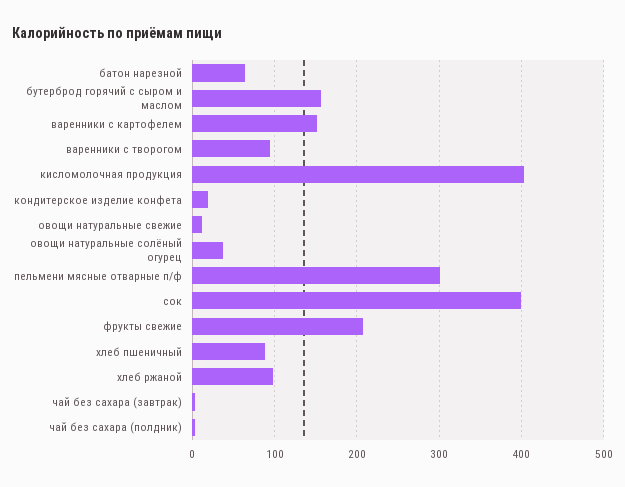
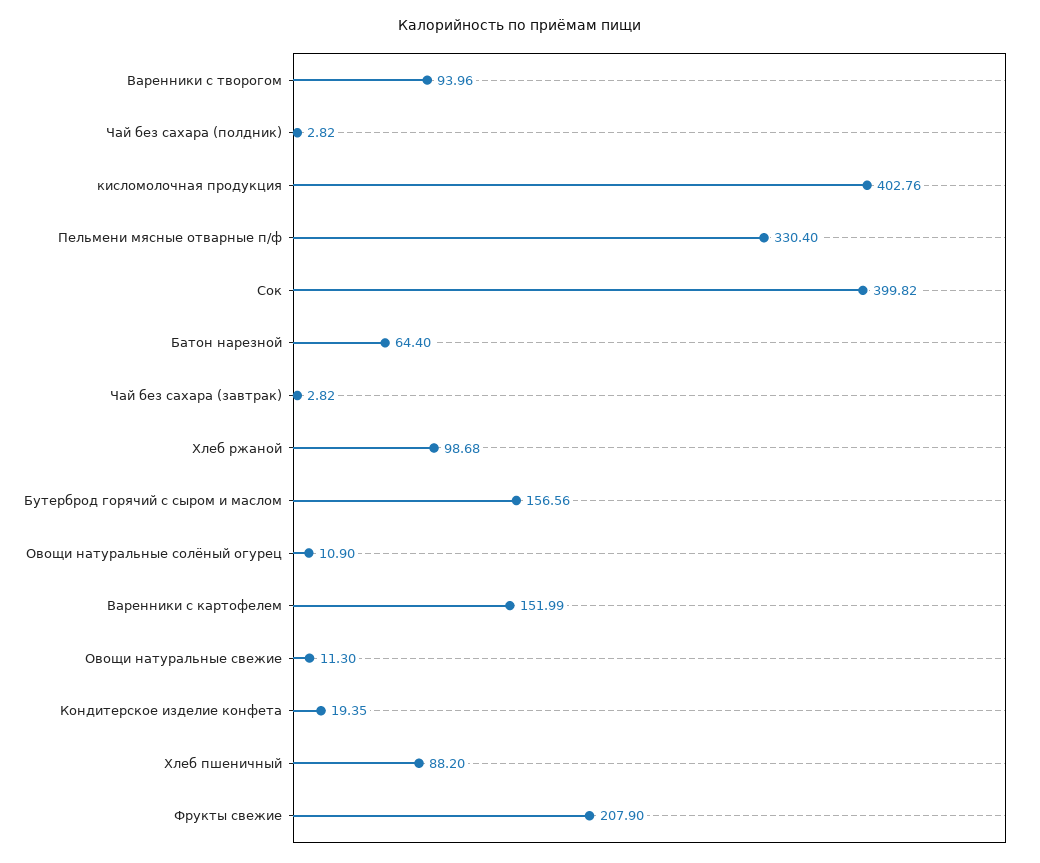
  {
    "батон нарезной": 64.4,
    "бутерброд горячий с сыром и маслом": 156.56,
    "варенники с картофелем": 151.99,
    "варенники с творогом": 93.96,
    "кисломолочная продукция": 402.76,
    "кондитерское изделие конфета": 19.35,
    "овощи натуральные свежие": 11.3,
-   "овощи натуральные солёный огурец": 40,
+   "овощи натуральные солёный огурец": 10.9,
-   "пельмени мясные отварные п/ф": 300,
+   "пельмени мясные отварные п/ф": 330.4,
    "сок": 399.82,
    "фрукты свежие": 207.9,
    "хлеб пшеничный": 88.2,
    "хлеб ржаной": 98.68,
    "чай без сахара (завтрак)": 2.82,
    "чай без сахара (полдник)": 2.82
  }

